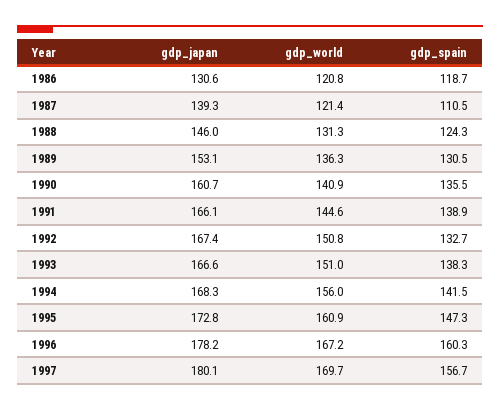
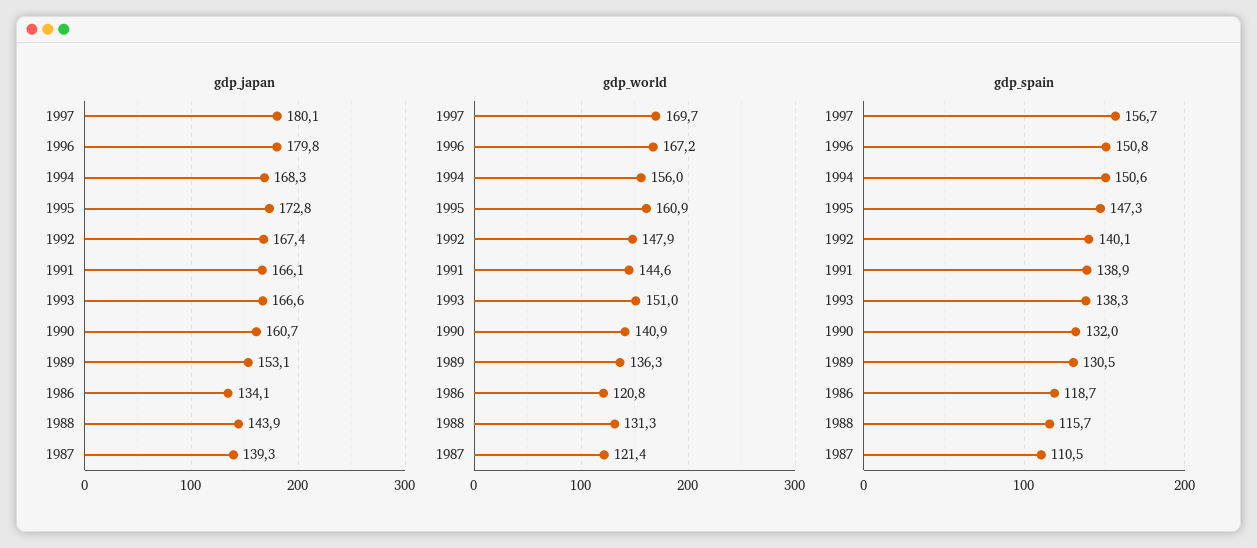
  {
    "gdp_japan": {
-     "1986": 130.6,
+     "1986": 134.1,
      "1987": 139.3,
-     "1988": 146,
+     "1988": 143.9,
      "1989": 153.1,
      "1990": 160.7,
      "1991": 166.1,
      "1992": 167.4,
      "1993": 166.6,
      "1994": 168.3,
      "1995": 172.8,
-     "1996": 178.2,
+     "1996": 179.8,
      "1997": 180.1
    },
    "gdp_world": {
      "1986": 120.8,
      "1987": 121.4,
      "1988": 131.3,
      "1989": 136.3,
      "1990": 140.9,
      "1991": 144.6,
-     "1992": 150.8,
+     "1992": 147.9,
      "1993": 151,
      "1994": 156,
      "1995": 160.9,
      "1996": 167.2,
      "1997": 169.7
    },
    "gdp_spain": {
      "1986": 118.7,
      "1987": 110.5,
-     "1988": 124.3,
+     "1988": 115.7,
      "1989": 130.5,
-     "1990": 135.5,
+     "1990": 132,
      "1991": 138.9,
-     "1992": 132.7,
+     "1992": 140.1,
      "1993": 138.3,
-     "1994": 141.5,
+     "1994": 150.6,
      "1995": 147.3,
-     "1996": 160.3,
+     "1996": 150.8,
      "1997": 156.7
    }
  }

